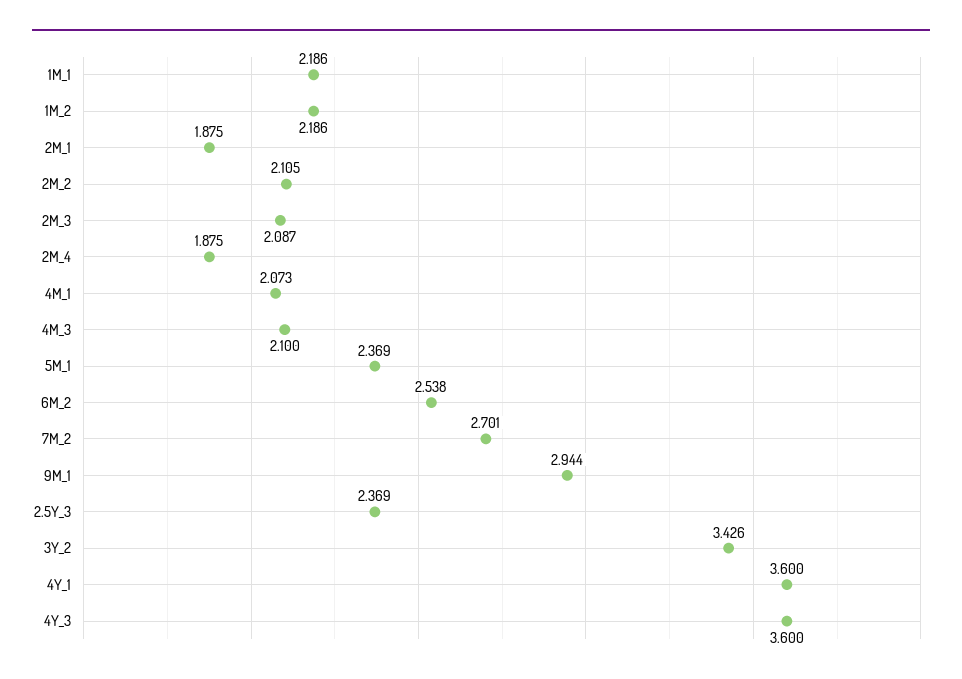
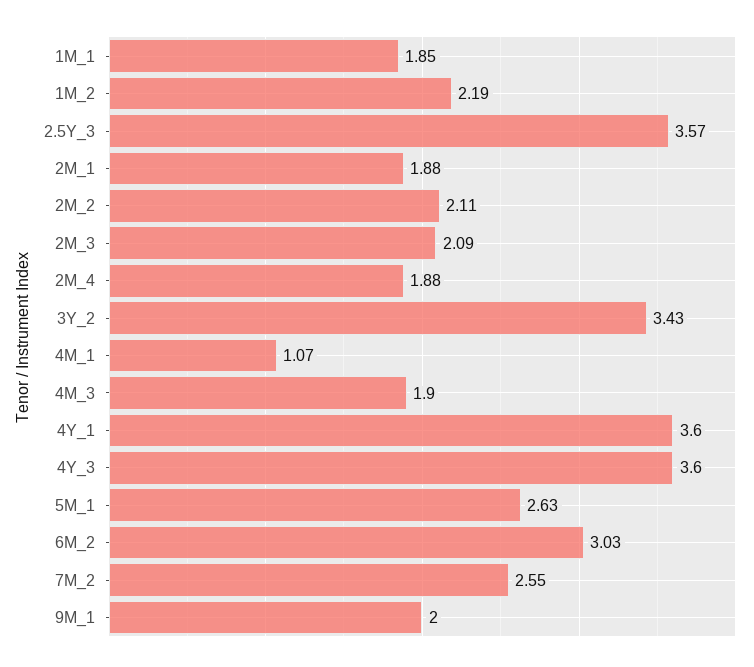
  {
-   "1M_1": 2.186,
+   "1M_1": 1.85,
    "1M_2": 2.186,
    "2M_1": 1.875,
    "2M_2": 2.105,
    "2M_3": 2.087,
    "2M_4": 1.875,
-   "4M_1": 2.073,
+   "4M_1": 1.07,
-   "4M_3": 2.1,
+   "4M_3": 1.9,
-   "5M_1": 2.369,
+   "5M_1": 2.63,
-   "6M_2": 2.538,
+   "6M_2": 3.03,
-   "7M_2": 2.701,
+   "7M_2": 2.55,
-   "9M_1": 2.944,
+   "9M_1": 2,
-   "2.5Y_3": 2.369,
+   "2.5Y_3": 3.57,
    "3Y_2": 3.426,
    "4Y_1": 3.6,
    "4Y_3": 3.6
  }

